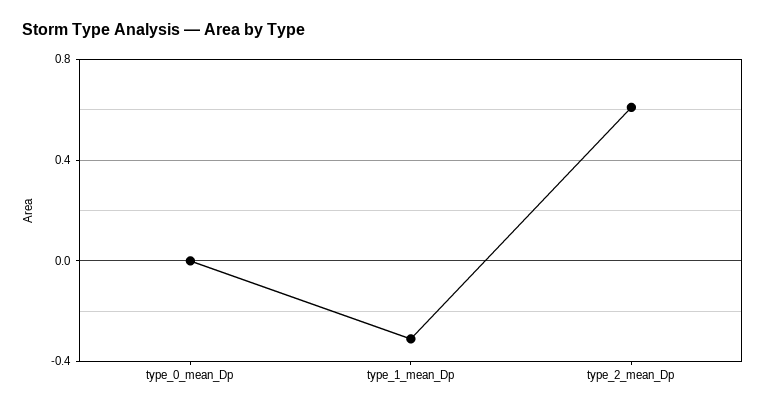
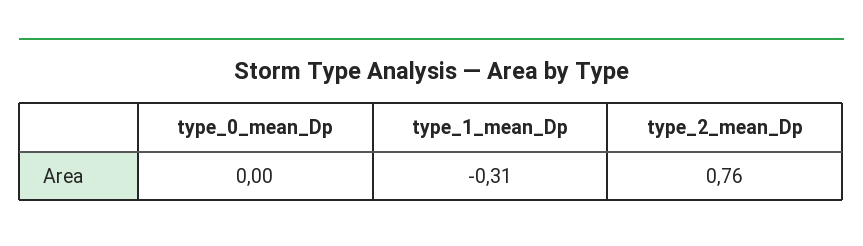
  {
    "type_0_mean_Dp": 0,
    "type_1_mean_Dp": -0.31,
-   "type_2_mean_Dp": 0.6
+   "type_2_mean_Dp": 0.76
  }

